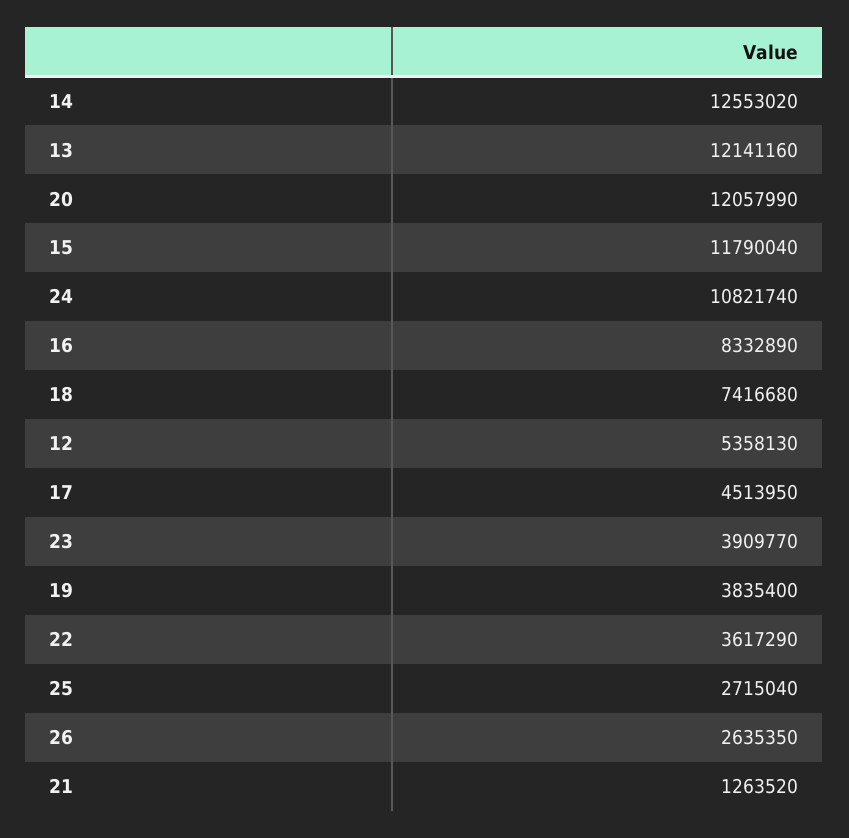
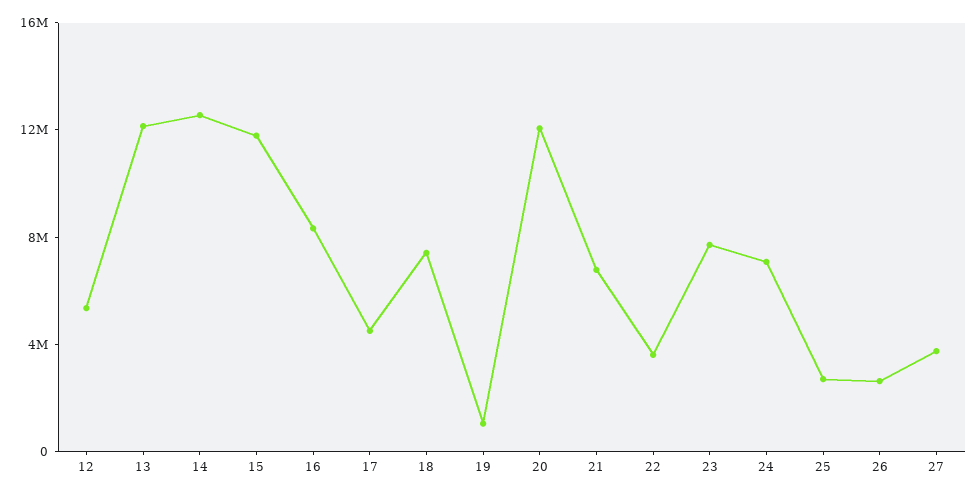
  {
    "14": 12553020,
    "13": 12141160,
    "20": 12057990,
    "15": 11790040,
-   "24": 10821740,
+   "24": 7000000,
    "16": 8332890,
    "18": 7416680,
    "12": 5358130,
    "17": 4513950,
-   "23": 3909770,
+   "23": 8000000,
-   "19": 3835400,
+   "19": 1000000,
    "22": 3617290,
    "25": 2715040,
    "26": 2635350,
-   "21": 1263520
+   "21": 7000000,
+   "27": 4000000
  }

